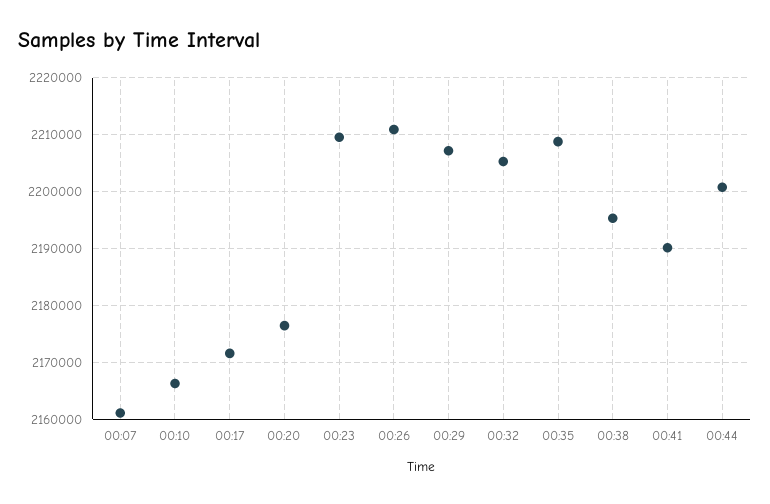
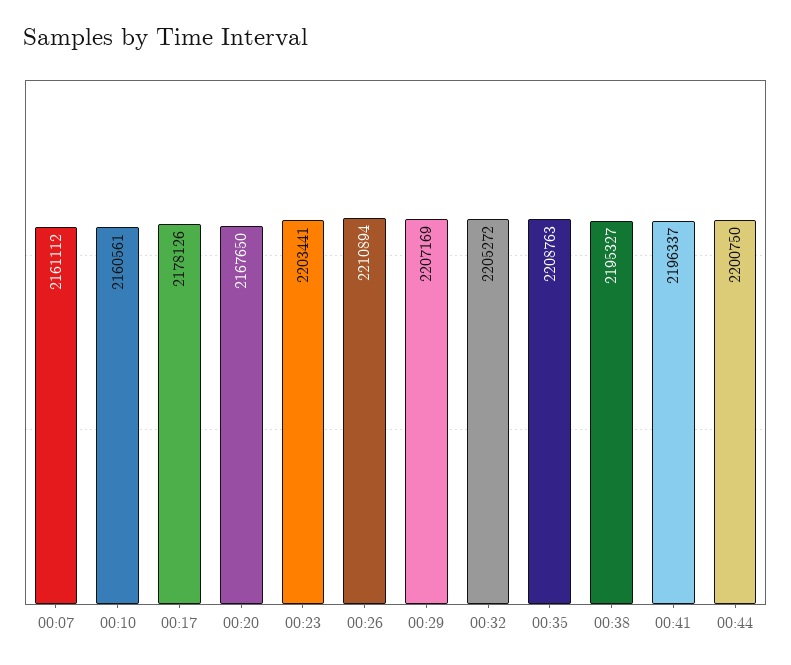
  {
    "00:07": 2161112,
-   "00:10": 2166000,
+   "00:10": 2160561,
-   "00:17": 2172000,
+   "00:17": 2178126,
-   "00:20": 2176000,
+   "00:20": 2167650,
-   "00:23": 2210000,
+   "00:23": 2203441,
    "00:26": 2210894,
    "00:29": 2207169,
    "00:32": 2205272,
    "00:35": 2208763,
    "00:38": 2195327,
-   "00:41": 2190000,
+   "00:41": 2196337,
    "00:44": 2200750
  }

